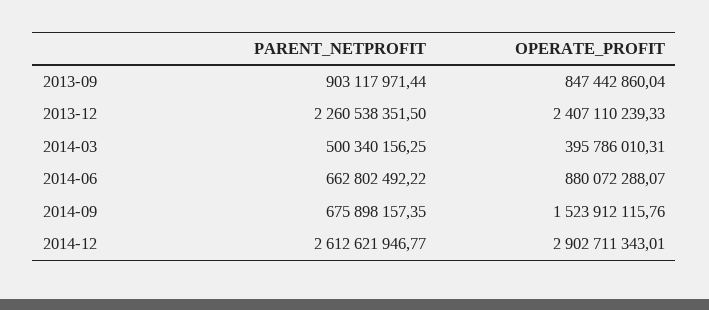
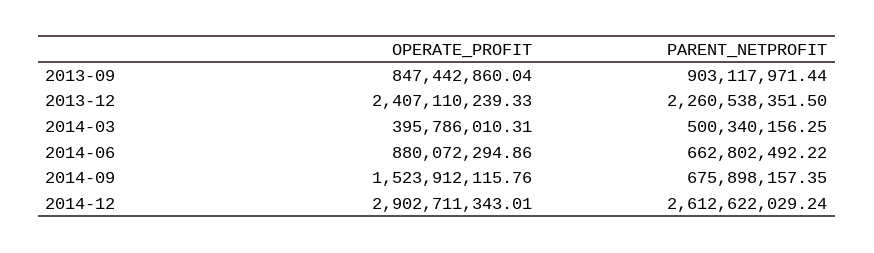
  {
    "PARENT_NETPROFIT": {
      "2013-09": 903117971.44,
      "2013-12": 2260538351.5,
      "2014-03": 500340156.25,
      "2014-06": 662802492.22,
      "2014-09": 675898157.35,
-     "2014-12": 2612621946.77
+     "2014-12": 2612622029.24
    },
    "OPERATE_PROFIT": {
      "2013-09": 847442860.04,
      "2013-12": 2407110239.33,
      "2014-03": 395786010.31,
-     "2014-06": 880072288.07,
+     "2014-06": 880072294.86,
      "2014-09": 1523912115.76,
      "2014-12": 2902711343.01
    }
  }

